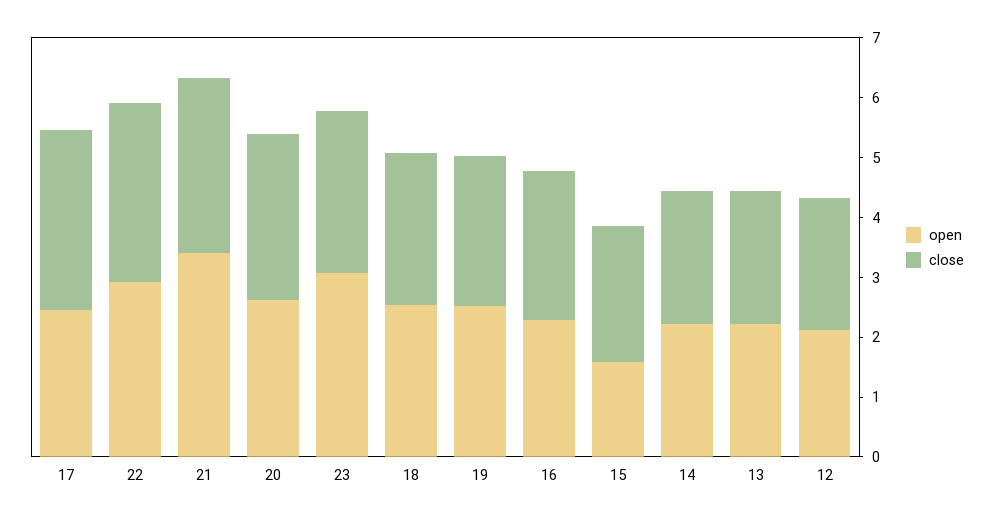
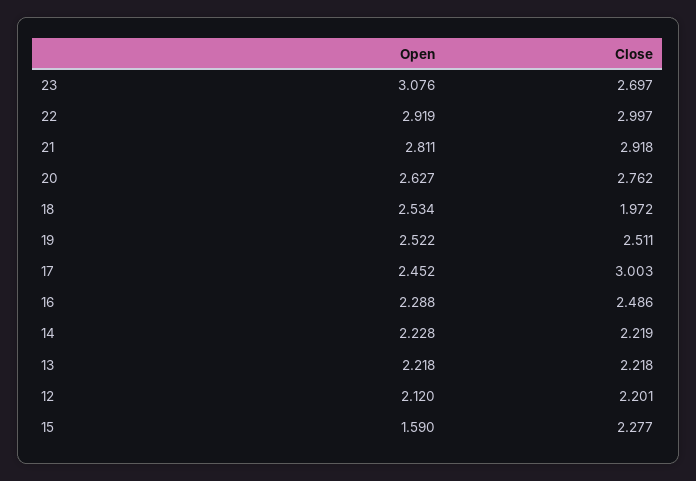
  {
    "open": {
      "17": 2.452,
      "22": 2.919,
-     "21": 3.4,
+     "21": 2.811,
      "20": 2.627,
      "23": 3.076,
      "18": 2.534,
      "19": 2.522,
      "16": 2.288,
      "15": 1.59,
      "14": 2.228,
      "13": 2.218,
      "12": 2.12
    },
    "close": {
      "17": 3.003,
      "22": 2.997,
      "21": 2.918,
      "20": 2.762,
      "23": 2.697,
-     "18": 2.6,
+     "18": 1.972,
      "19": 2.511,
      "16": 2.486,
      "15": 2.277,
      "14": 2.219,
      "13": 2.218,
      "12": 2.201
    }
  }

